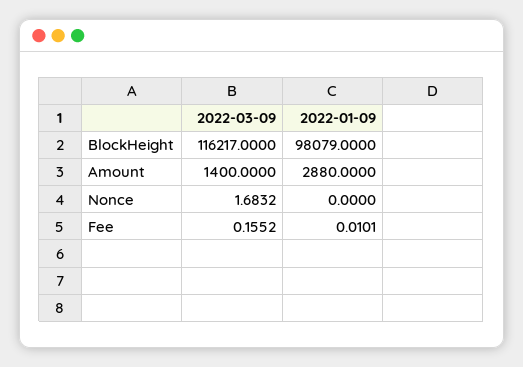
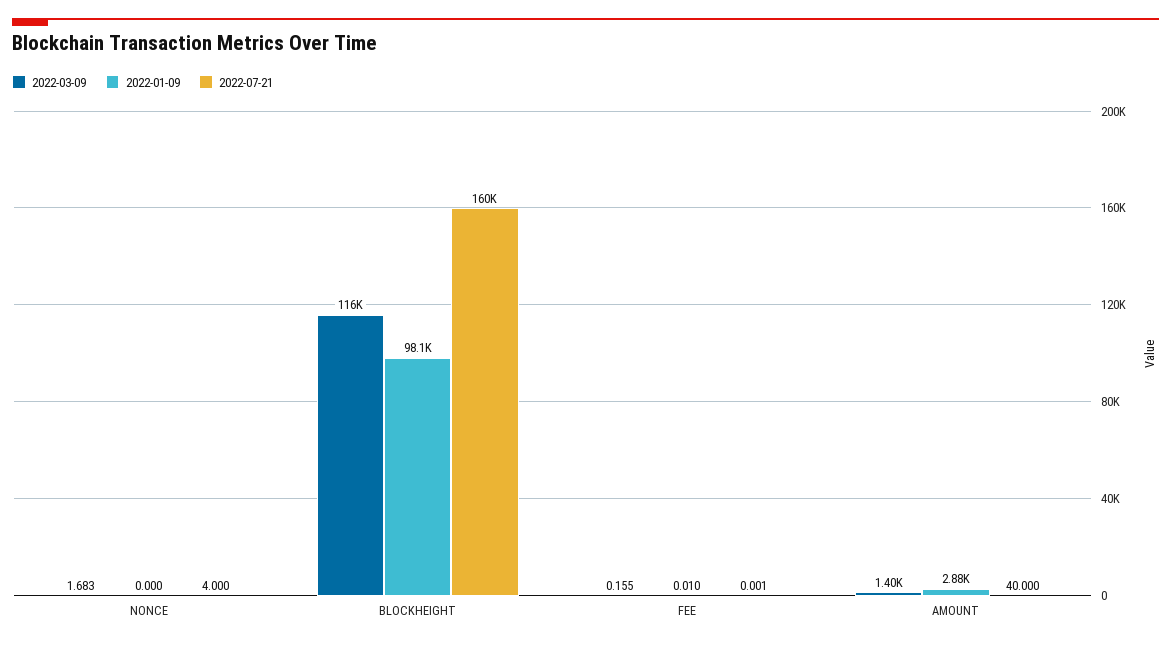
  {
    "2022-03-09": {
      "BlockHeight": 116217,
      "Amount": 1400,
      "Nonce": 1.6832,
      "Fee": 0.1552
    },
    "2022-01-09": {
      "BlockHeight": 98079,
      "Amount": 2880,
      "Nonce": 0,
      "Fee": 0.0101
-   }
+   },
+   "2022-07-21": {
+     "Nonce": 4,
+     "BlockHeight": 160000,
+     "Fee": 0.001,
+     "Amount": 40
+   }
  }

